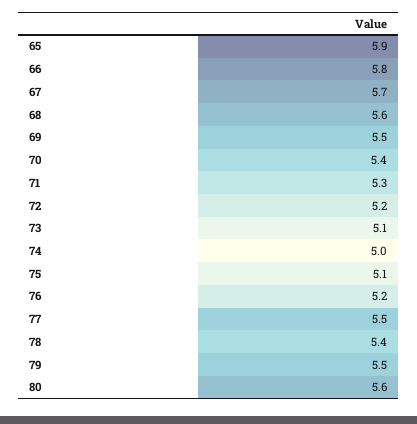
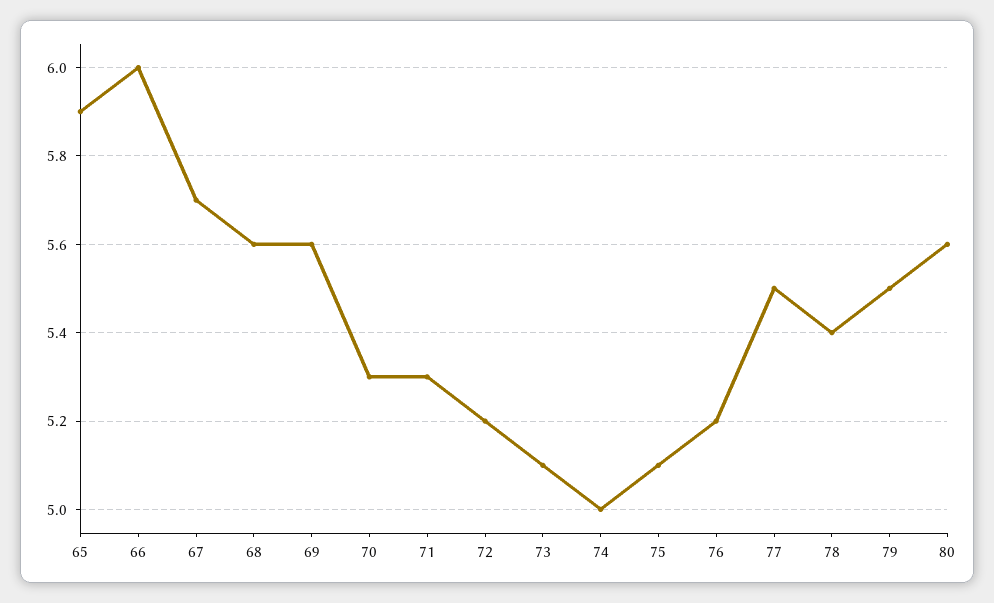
  {
    "65": 5.9,
-   "66": 5.8,
+   "66": 6,
    "67": 5.7,
    "68": 5.6,
-   "69": 5.5,
+   "69": 5.6,
-   "70": 5.4,
+   "70": 5.3,
    "71": 5.3,
    "72": 5.2,
    "73": 5.1,
    "74": 5,
    "75": 5.1,
    "76": 5.2,
    "77": 5.5,
    "78": 5.4,
    "79": 5.5,
    "80": 5.6
  }

